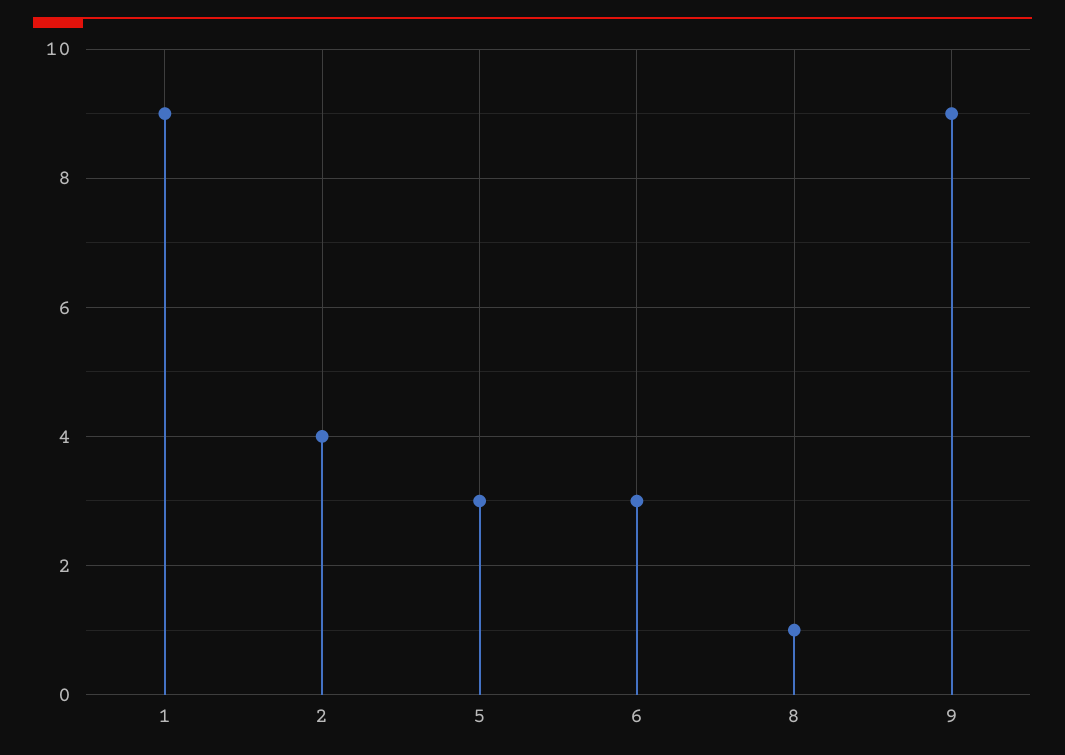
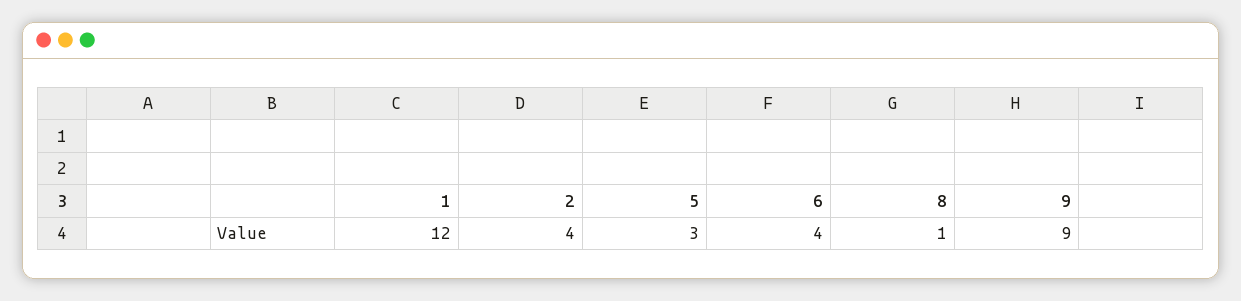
  {
-   "1": 9,
+   "1": 12,
    "2": 4,
    "5": 3,
-   "6": 3,
+   "6": 4,
    "8": 1,
    "9": 9
  }

